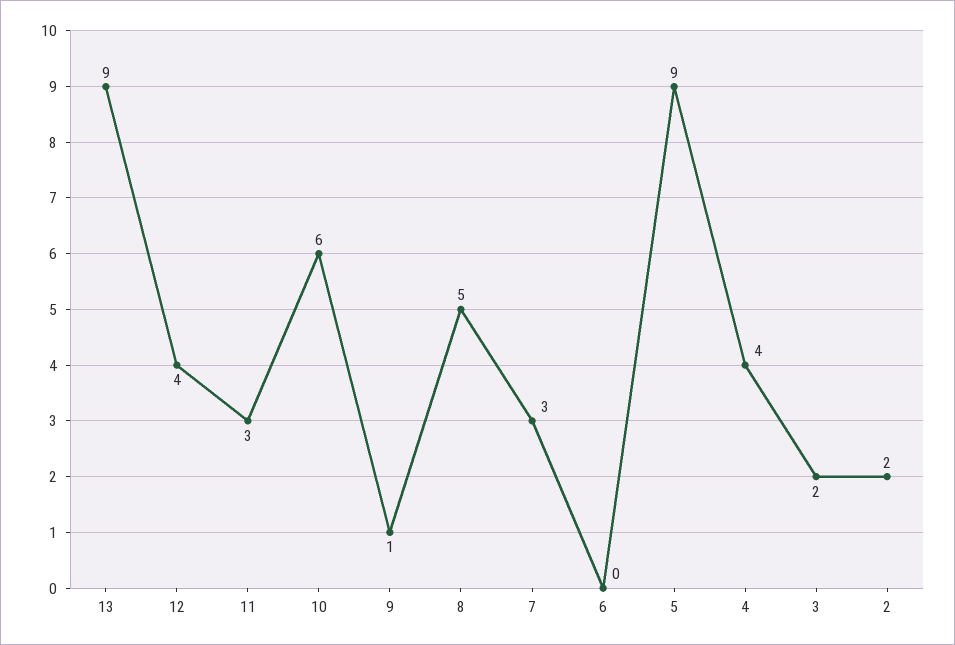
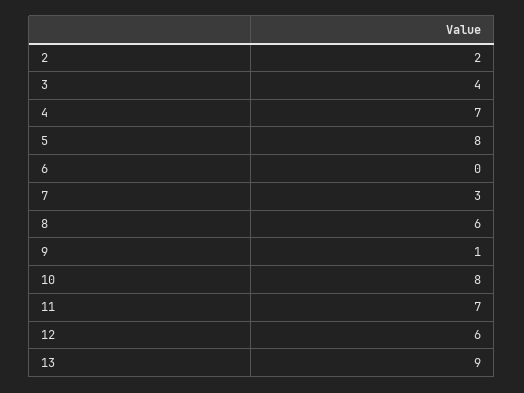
  {
    "13": 9,
-   "12": 4,
+   "12": 6,
-   "11": 3,
+   "11": 7,
-   "10": 6,
+   "10": 8,
    "9": 1,
-   "8": 5,
+   "8": 6,
    "7": 3,
    "6": 0,
-   "5": 9,
+   "5": 8,
-   "4": 4,
+   "4": 7,
-   "3": 2,
+   "3": 4,
    "2": 2
  }

